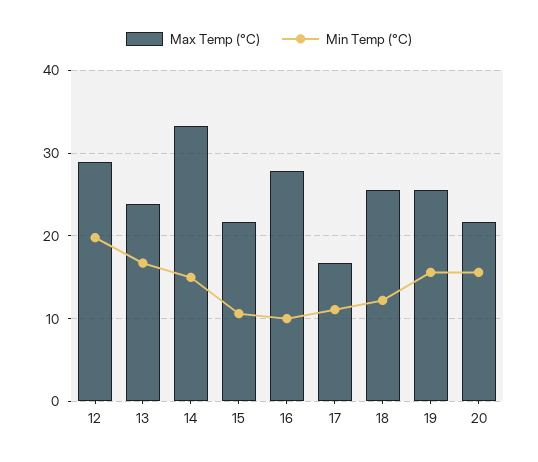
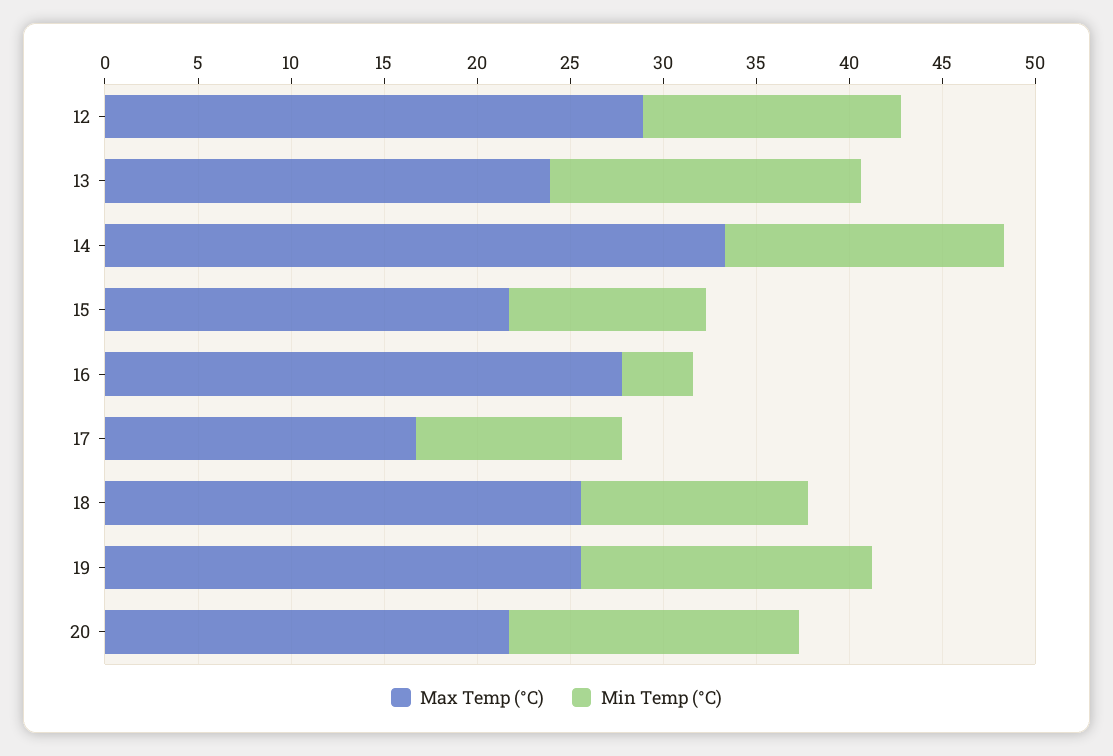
  {
    "Max Temp (°C)": {
      "12": 29,
      "13": 24,
      "14": 33,
      "15": 22,
      "16": 28,
      "17": 17,
      "18": 26,
      "19": 26,
      "20": 22
    },
    "Min Temp (°C)": {
-     "12": 20,
+     "12": 14,
      "13": 17,
      "14": 15,
      "15": 11,
-     "16": 10,
+     "16": 4,
      "17": 11,
      "18": 12,
      "19": 16,
      "20": 16
    }
  }

